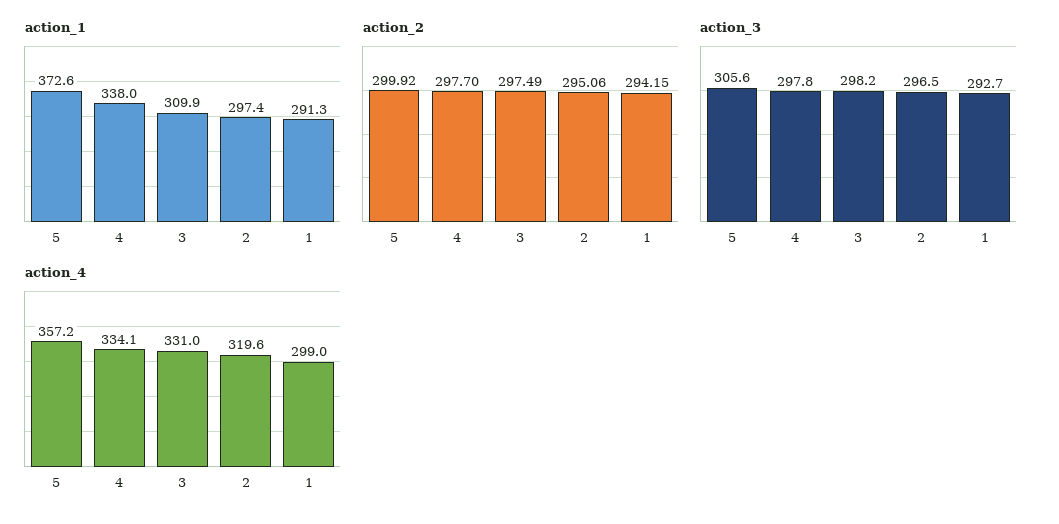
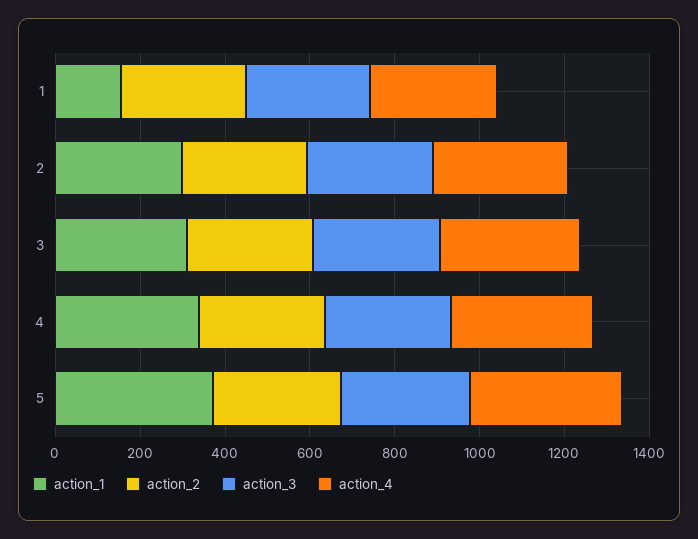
  {
    "action_1": {
      "5": 372.6,
      "4": 338,
      "3": 309.9,
      "2": 297.4,
-     "1": 291.3
+     "1": 150
    },
    "action_2": {
      "5": 299.92,
      "4": 297.7,
      "3": 297.49,
      "2": 295.06,
      "1": 294.15
    },
    "action_3": {
      "5": 305.6,
      "4": 297.8,
      "3": 298.2,
      "2": 296.5,
      "1": 292.7
    },
    "action_4": {
      "5": 357.2,
      "4": 334.1,
      "3": 331,
      "2": 319.6,
      "1": 299
    }
  }

